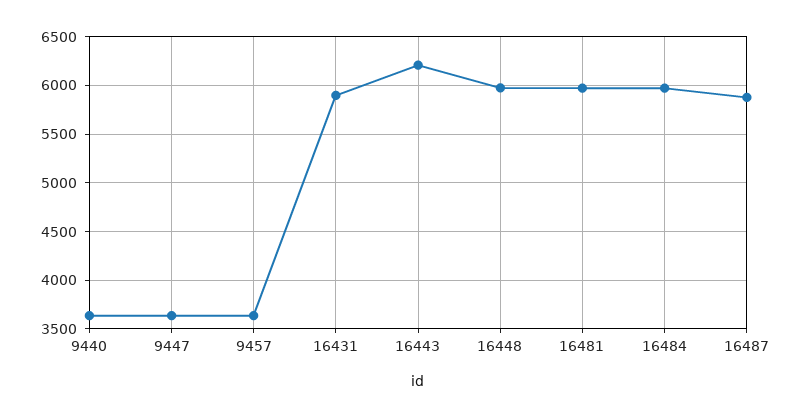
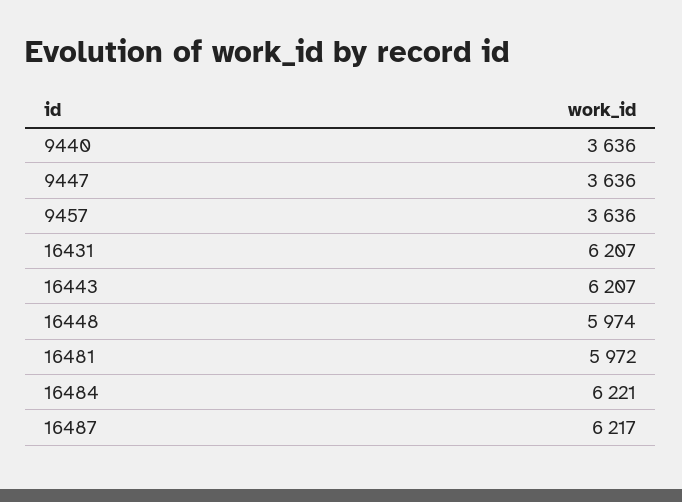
  {
    "9440": 3636,
    "9447": 3636,
    "9457": 3636,
-   "16431": 5900,
+   "16431": 6207,
    "16443": 6207,
    "16448": 5974,
    "16481": 5972,
-   "16484": 6000,
+   "16484": 6221,
-   "16487": 5900
+   "16487": 6217
  }

